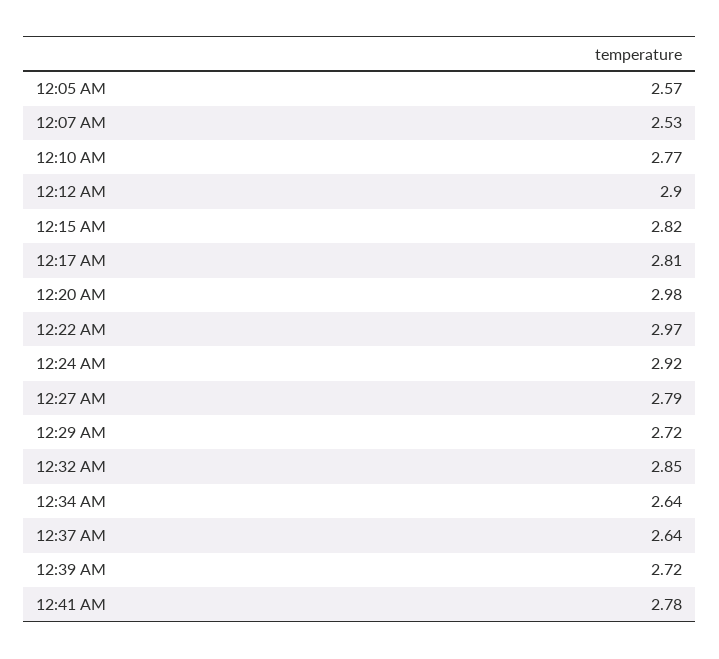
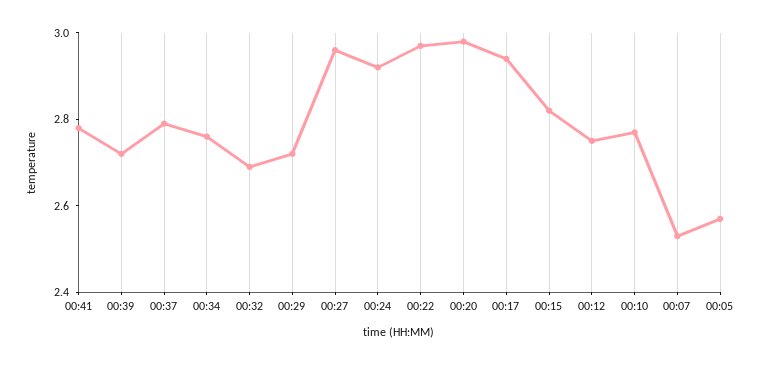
  {
    "12:05 AM": 2.57,
    "12:07 AM": 2.53,
    "12:10 AM": 2.77,
-   "12:12 AM": 2.9,
+   "12:12 AM": 2.75,
    "12:15 AM": 2.82,
-   "12:17 AM": 2.81,
+   "12:17 AM": 2.95,
    "12:20 AM": 2.98,
    "12:22 AM": 2.97,
    "12:24 AM": 2.92,
-   "12:27 AM": 2.79,
+   "12:27 AM": 2.95,
    "12:29 AM": 2.72,
-   "12:32 AM": 2.85,
+   "12:32 AM": 2.7,
-   "12:34 AM": 2.64,
+   "12:34 AM": 2.75,
-   "12:37 AM": 2.64,
+   "12:37 AM": 2.8,
    "12:39 AM": 2.72,
    "12:41 AM": 2.78
  }

